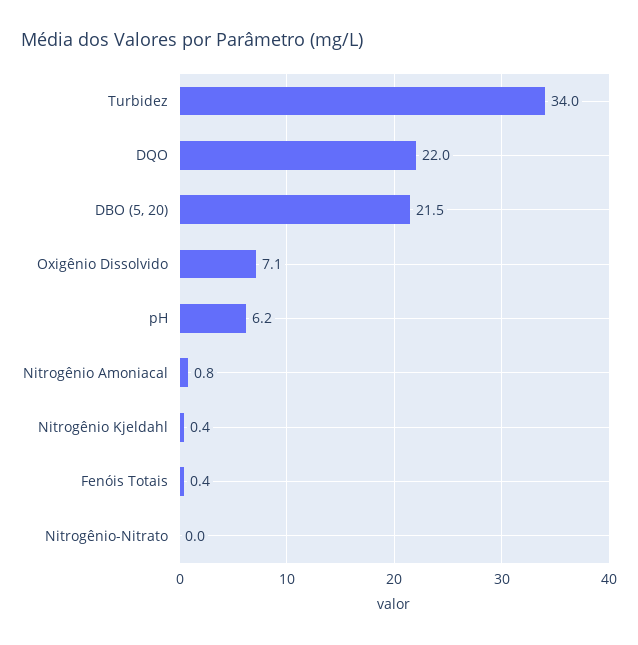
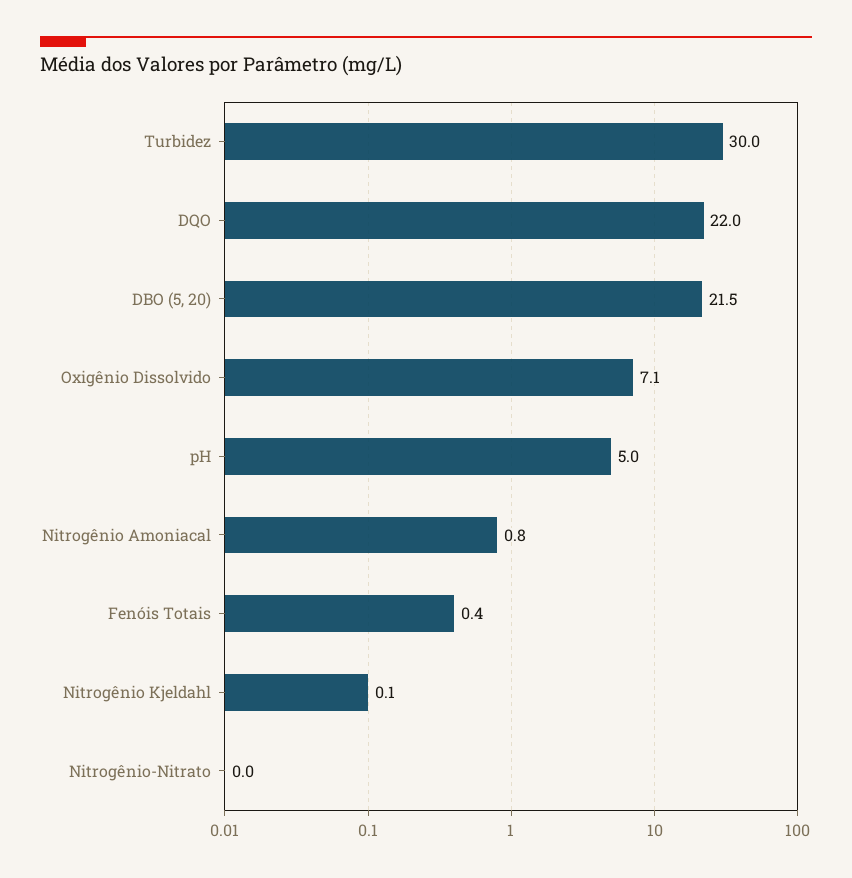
  {
-   "Turbidez": 34,
+   "Turbidez": 30,
    "DQO": 22,
    "DBO (5, 20)": 21.5,
    "Oxigênio Dissolvido": 7.1,
-   "pH": 6.2,
+   "pH": 5,
    "Nitrogênio Amoniacal": 0.8,
-   "Nitrogênio Kjeldahl": 0.4,
+   "Nitrogênio Kjeldahl": 0.1,
    "Fenóis Totais": 0.4,
    "Nitrogênio-Nitrato": 0
  }

